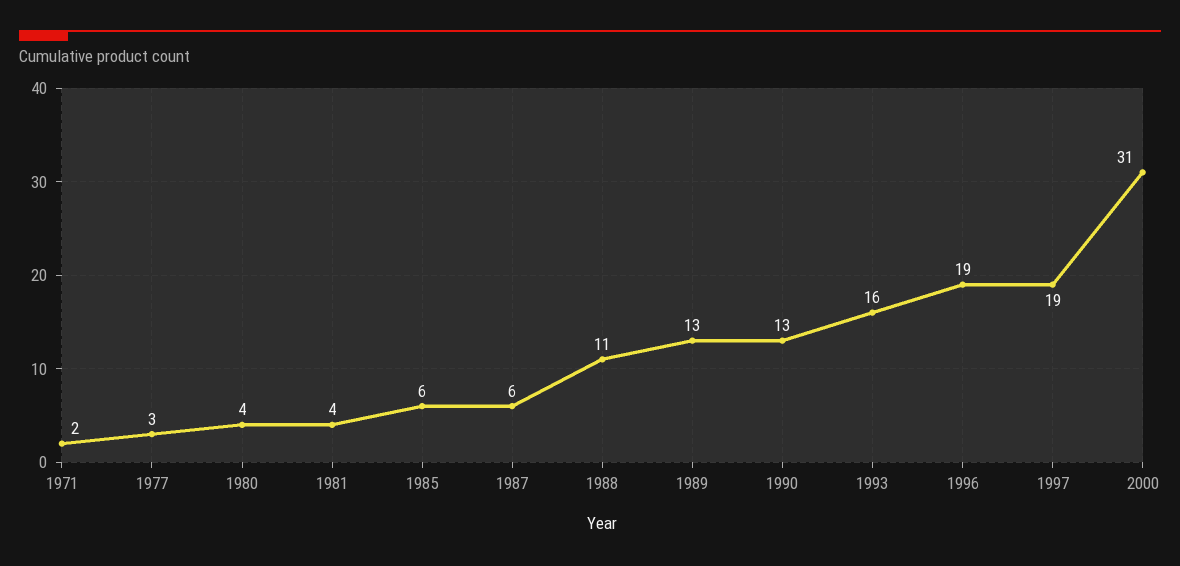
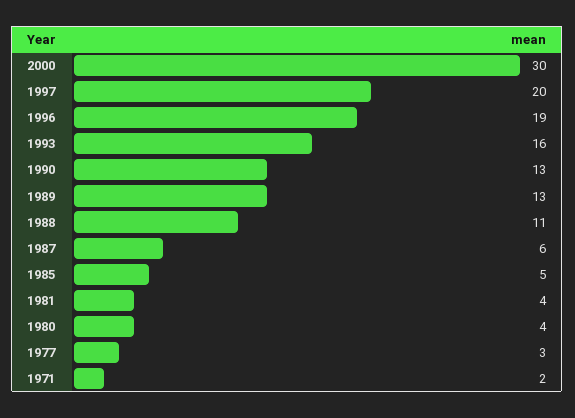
  {
    "1971": 2,
    "1977": 3,
    "1980": 4,
    "1981": 4,
-   "1985": 6,
+   "1985": 5,
    "1987": 6,
    "1988": 11,
    "1989": 13,
    "1990": 13,
    "1993": 16,
    "1996": 19,
-   "1997": 19,
+   "1997": 20,
-   "2000": 31
+   "2000": 30
  }

